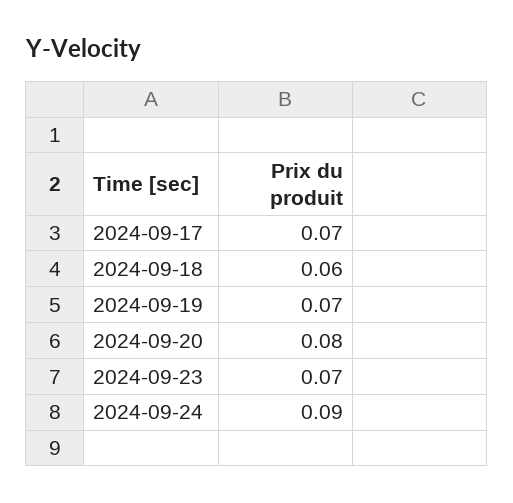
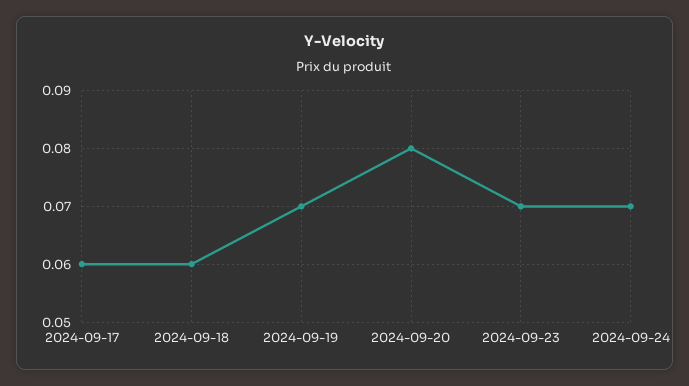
  {
-   "2024-09-17": 0.07,
+   "2024-09-17": 0.06,
    "2024-09-18": 0.06,
    "2024-09-19": 0.07,
    "2024-09-20": 0.08,
    "2024-09-23": 0.07,
-   "2024-09-24": 0.09
+   "2024-09-24": 0.07
  }

